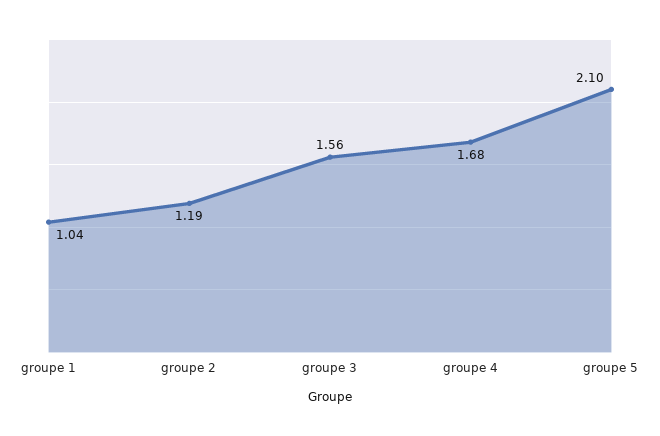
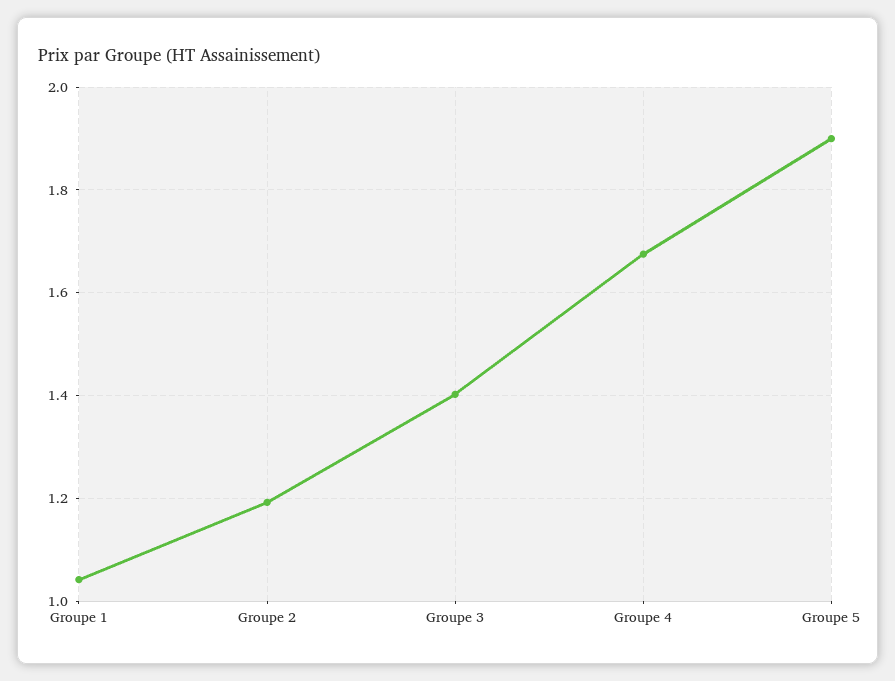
  {
    "groupe 1": 1.04,
    "groupe 2": 1.19,
-   "groupe 3": 1.56,
+   "groupe 3": 1.4,
    "groupe 4": 1.68,
-   "groupe 5": 2.1
+   "groupe 5": 1.9
  }

